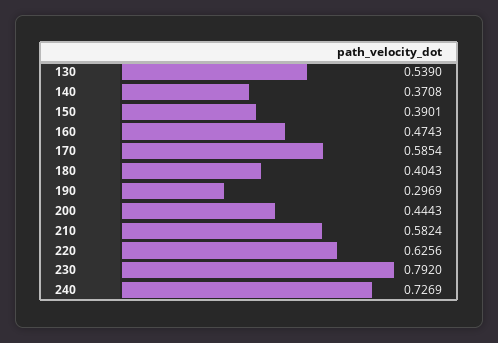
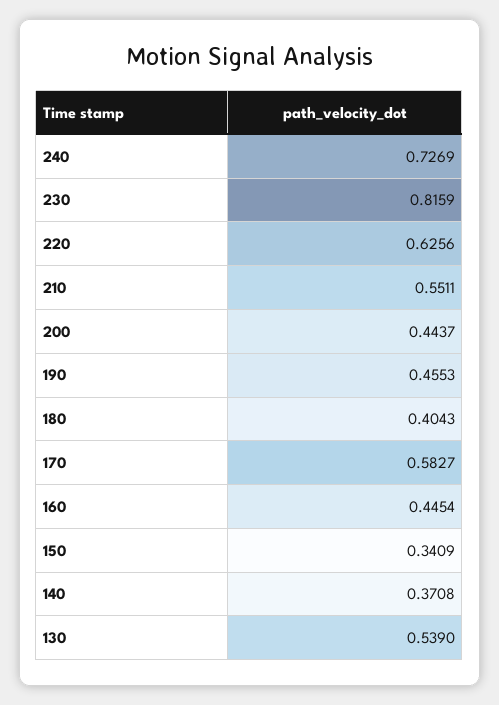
  {
    "130": 0.539,
    "140": 0.3708,
-   "150": 0.3901,
+   "150": 0.3409,
-   "160": 0.4743,
+   "160": 0.4454,
-   "170": 0.5854,
+   "170": 0.5827,
    "180": 0.4043,
-   "190": 0.2969,
+   "190": 0.4553,
-   "200": 0.4443,
+   "200": 0.4437,
-   "210": 0.5824,
+   "210": 0.5511,
    "220": 0.6256,
-   "230": 0.792,
+   "230": 0.8159,
    "240": 0.7269
  }

